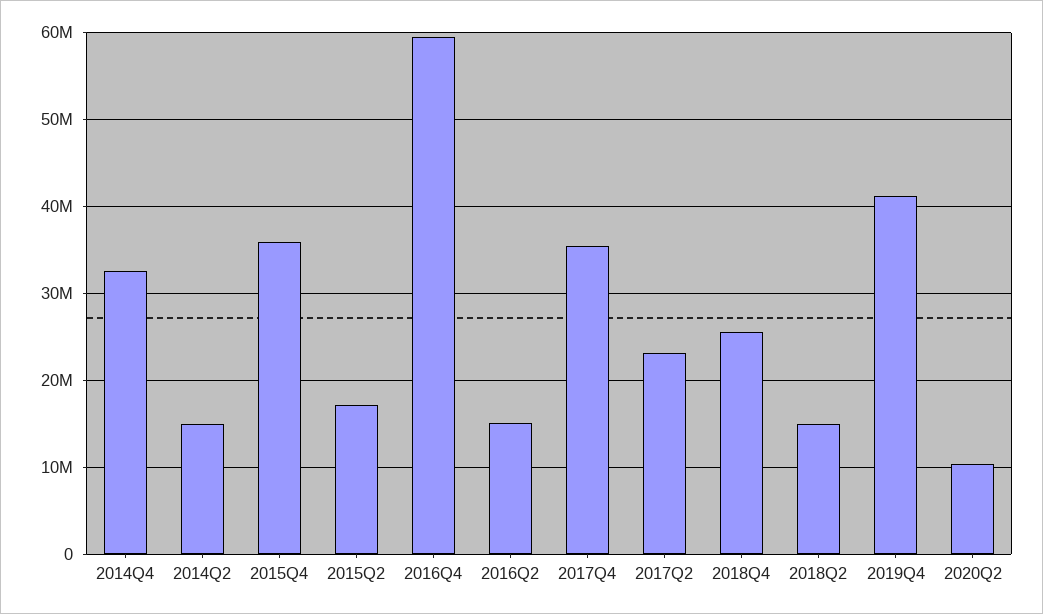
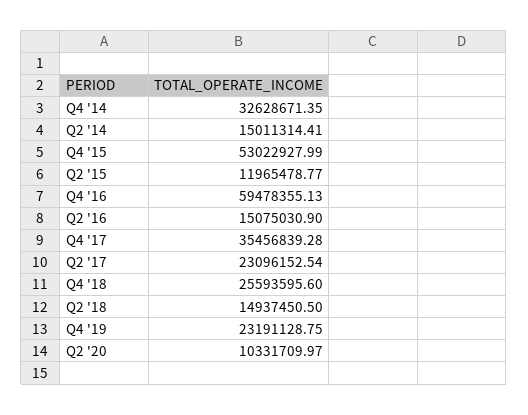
  {
    "2014Q4": 32628671.35,
    "2014Q2": 15011314.41,
-   "2015Q4": 36000000,
+   "2015Q4": 53022927.99,
-   "2015Q2": 17000000,
+   "2015Q2": 11965478.77,
    "2016Q4": 59478355.13,
    "2016Q2": 15075030.9,
    "2017Q4": 35456839.28,
    "2017Q2": 23096152.54,
    "2018Q4": 25593595.6,
    "2018Q2": 14937450.5,
-   "2019Q4": 41000000,
+   "2019Q4": 23191128.75,
    "2020Q2": 10331709.97
  }

